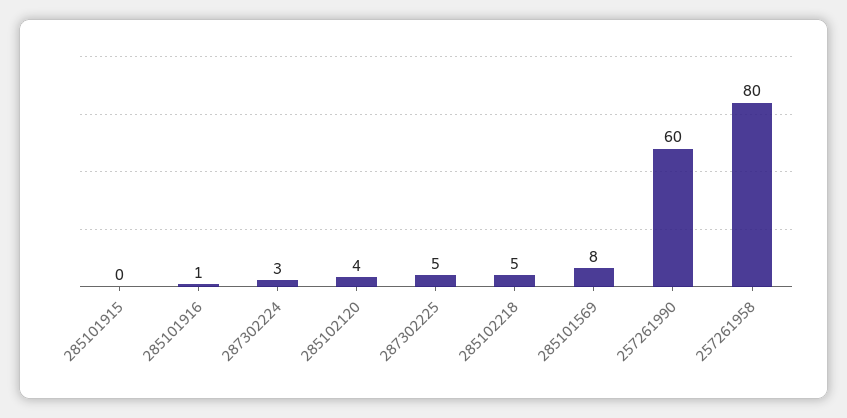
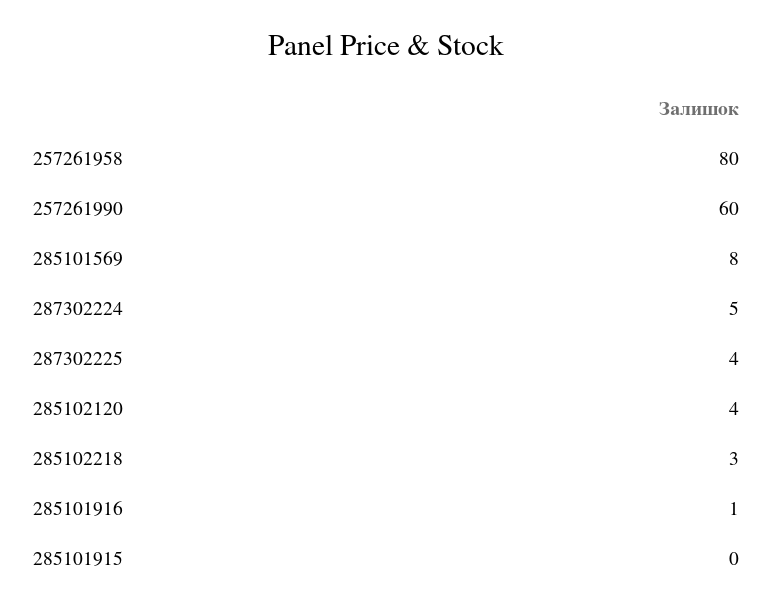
  {
    "285101915": 0,
    "285101916": 1,
-   "287302224": 3,
+   "287302224": 5,
    "285102120": 4,
-   "287302225": 5,
+   "287302225": 4,
-   "285102218": 5,
+   "285102218": 3,
    "285101569": 8,
    "257261990": 60,
    "257261958": 80
  }

